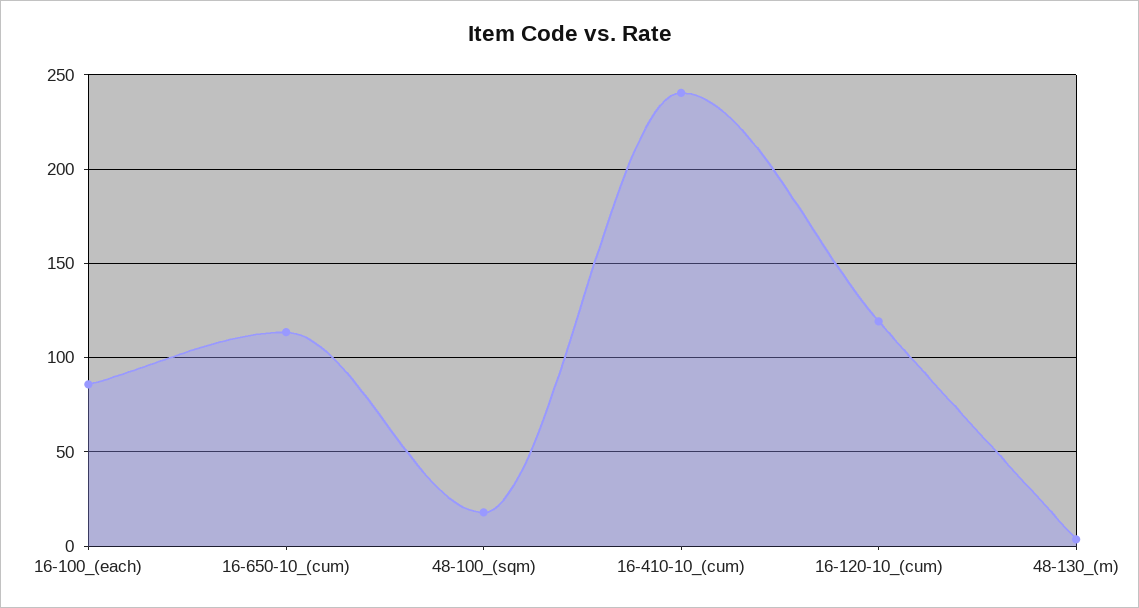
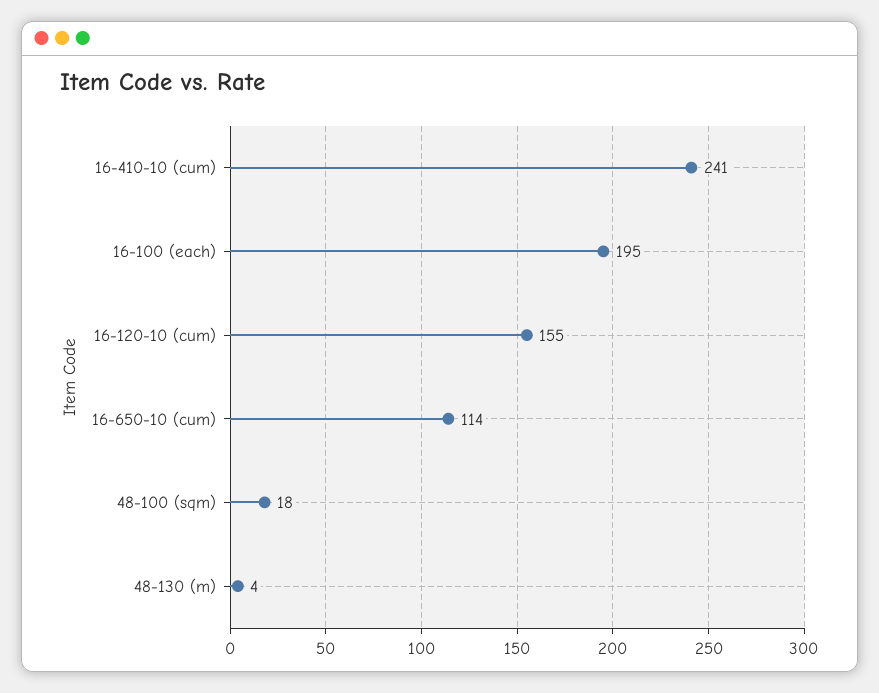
  {
-   "16-100_(each)": 85,
+   "16-100_(each)": 195,
    "16-650-10_(cum)": 114,
    "48-100_(sqm)": 18,
    "16-410-10_(cum)": 241,
-   "16-120-10_(cum)": 120,
+   "16-120-10_(cum)": 155,
    "48-130_(m)": 4
  }

